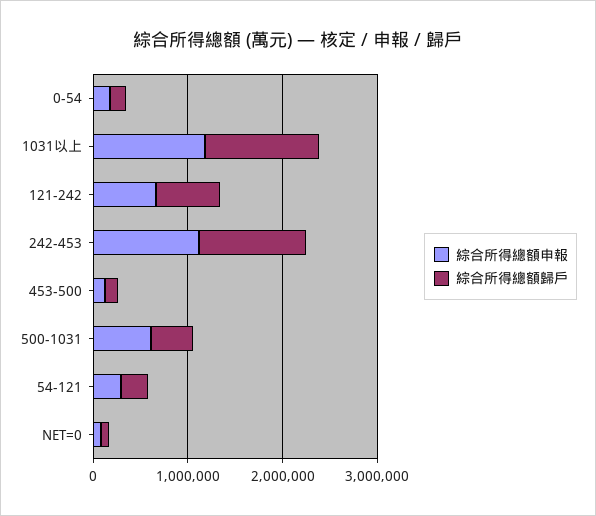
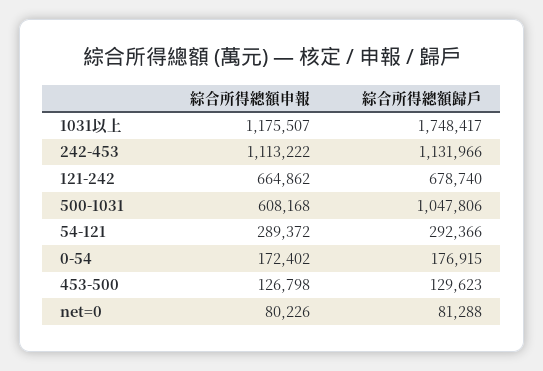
  {
    "綜合所得總額申報": {
      "0-54": 172402,
      "1031以上": 1175507,
      "121-242": 664862,
      "242-453": 1113222,
      "453-500": 126798,
      "500-1031": 608168,
      "54-121": 289372,
      "NET=0": 80226
    },
    "綜合所得總額歸戶": {
      "0-54": 176915,
-     "1031以上": 1200000,
+     "1031以上": 1748417,
      "121-242": 678740,
      "242-453": 1131966,
      "453-500": 129623,
-     "500-1031": 400000,
+     "500-1031": 1047806,
      "54-121": 292366,
      "NET=0": 81288
    }
  }

